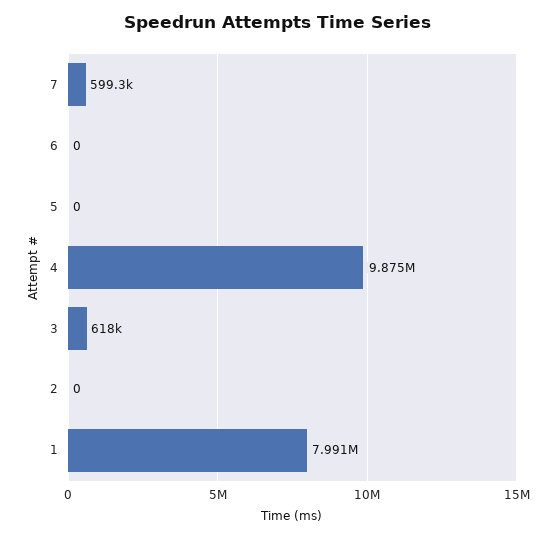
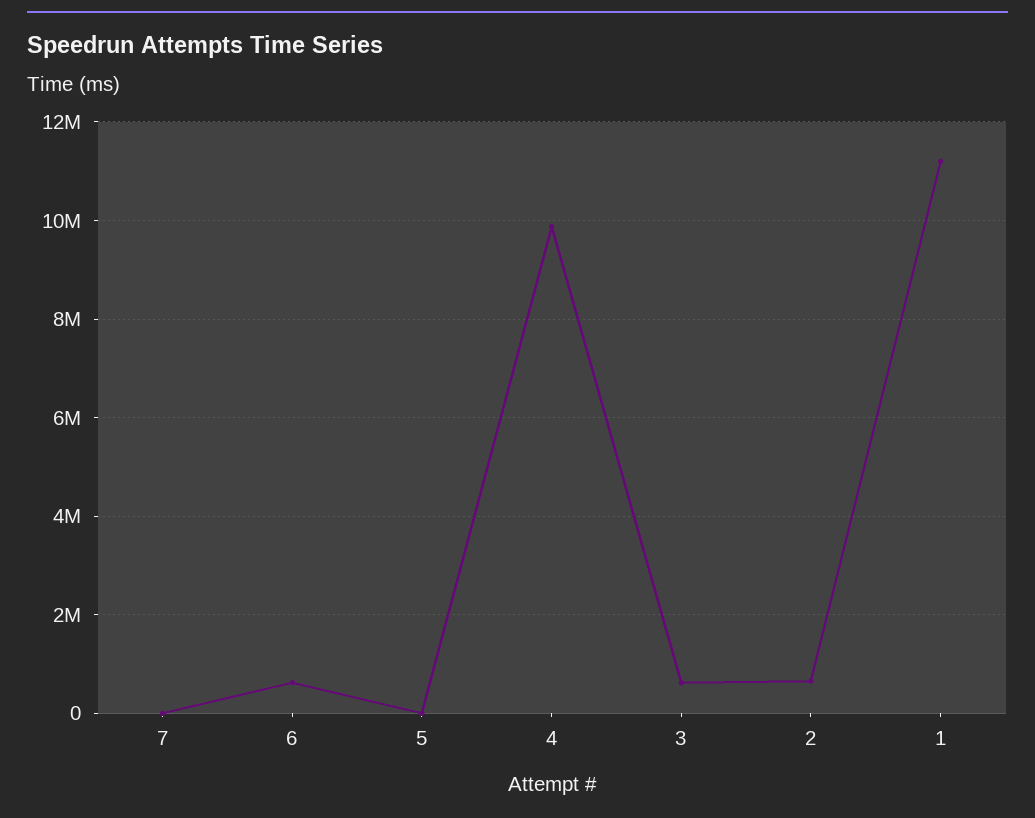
  {
-   "7": 599300,
+   "7": 0,
-   "6": 0,
+   "6": 600000,
    "5": 0,
    "4": 9875000,
    "3": 618000,
-   "2": 0,
+   "2": 600000,
-   "1": 7991000
+   "1": 11200000
  }

